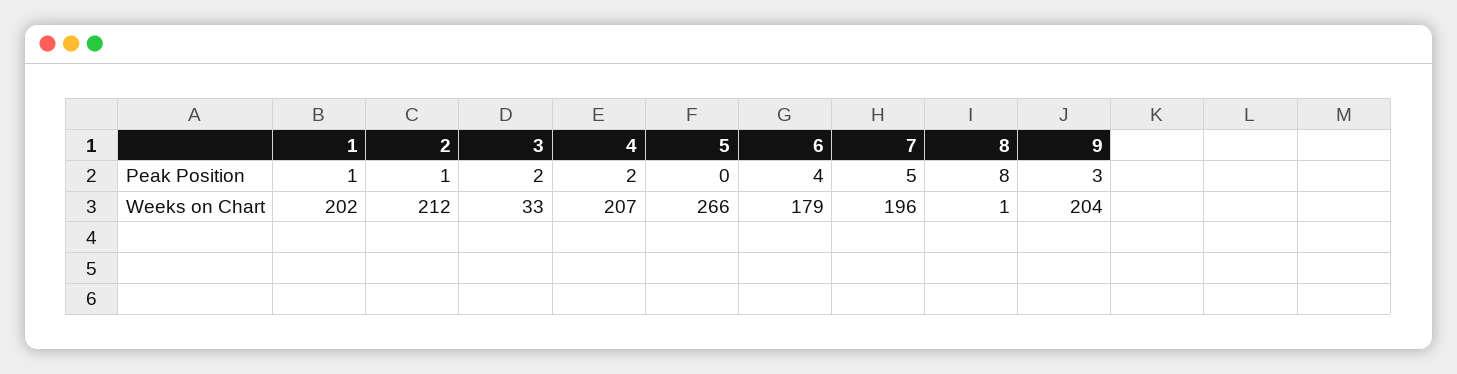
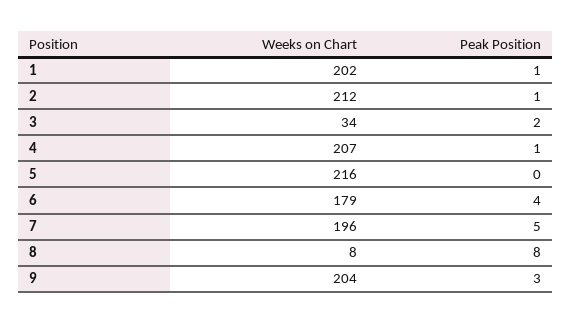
  {
    "1": {
      "Peak Position": 1,
      "Weeks on Chart": 202
    },
    "2": {
      "Peak Position": 1,
      "Weeks on Chart": 212
    },
    "3": {
      "Peak Position": 2,
-     "Weeks on Chart": 33
+     "Weeks on Chart": 34
    },
    "4": {
-     "Peak Position": 2,
+     "Peak Position": 1,
      "Weeks on Chart": 207
    },
    "5": {
      "Peak Position": 0,
-     "Weeks on Chart": 266
+     "Weeks on Chart": 216
    },
    "6": {
      "Peak Position": 4,
      "Weeks on Chart": 179
    },
    "7": {
      "Peak Position": 5,
      "Weeks on Chart": 196
    },
    "8": {
      "Peak Position": 8,
-     "Weeks on Chart": 1
+     "Weeks on Chart": 8
    },
    "9": {
      "Peak Position": 3,
      "Weeks on Chart": 204
    }
  }

